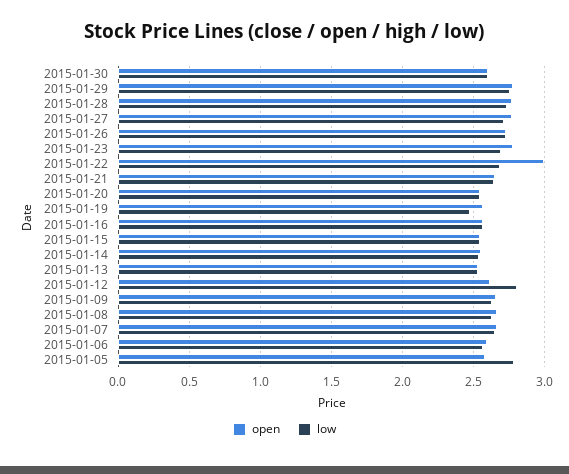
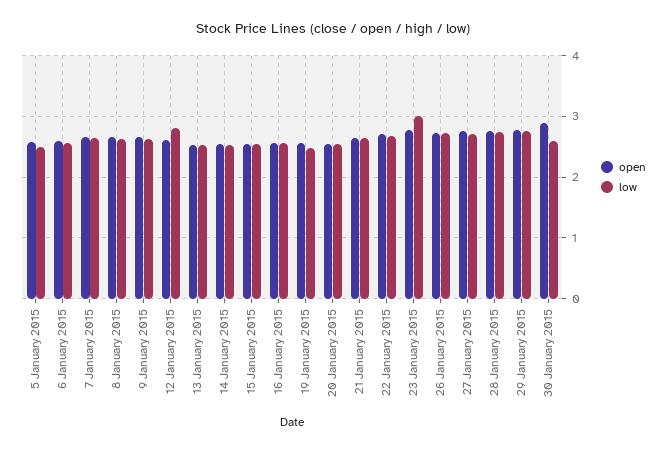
  {
    "open": {
-     "2015-01-30": 2.6,
+     "2015-01-30": 2.9,
      "2015-01-29": 2.8,
      "2015-01-28": 2.75,
      "2015-01-27": 2.75,
      "2015-01-26": 2.75,
      "2015-01-23": 2.8,
-     "2015-01-22": 3,
+     "2015-01-22": 2.7,
      "2015-01-21": 2.65,
      "2015-01-20": 2.55,
      "2015-01-19": 2.55,
      "2015-01-16": 2.55,
      "2015-01-15": 2.55,
      "2015-01-14": 2.55,
      "2015-01-13": 2.55,
      "2015-01-12": 2.6,
      "2015-01-09": 2.65,
      "2015-01-08": 2.65,
      "2015-01-07": 2.65,
      "2015-01-06": 2.6,
      "2015-01-05": 2.6
    },
    "low": {
      "2015-01-30": 2.6,
      "2015-01-29": 2.75,
      "2015-01-28": 2.75,
      "2015-01-27": 2.7,
      "2015-01-26": 2.75,
-     "2015-01-23": 2.7,
+     "2015-01-23": 3,
      "2015-01-22": 2.7,
      "2015-01-21": 2.65,
      "2015-01-20": 2.55,
      "2015-01-19": 2.5,
      "2015-01-16": 2.55,
      "2015-01-15": 2.55,
      "2015-01-14": 2.55,
      "2015-01-13": 2.55,
      "2015-01-12": 2.8,
      "2015-01-09": 2.65,
      "2015-01-08": 2.65,
      "2015-01-07": 2.65,
      "2015-01-06": 2.55,
-     "2015-01-05": 2.8
+     "2015-01-05": 2.5
    }
  }

